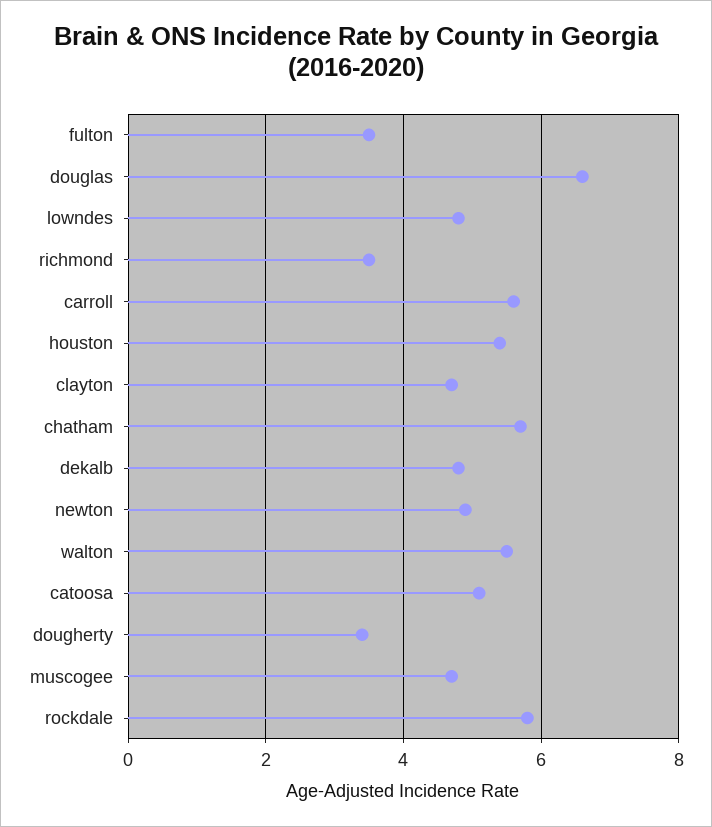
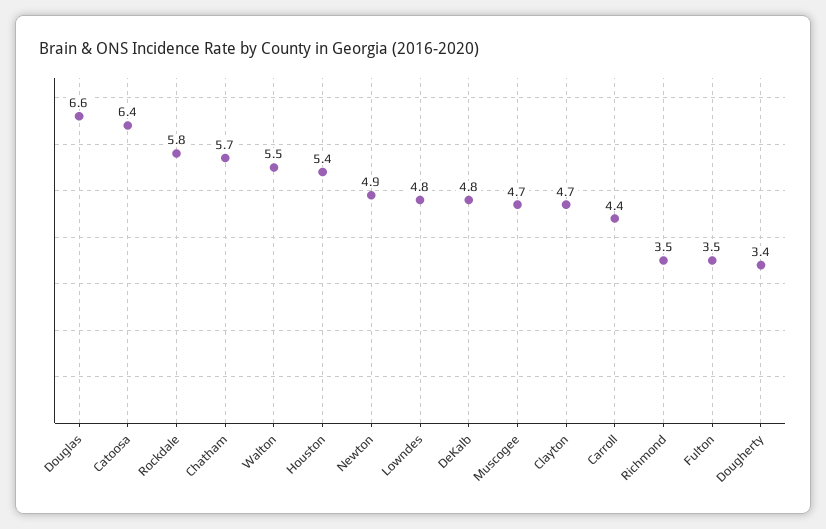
  {
    "fulton": 3.5,
    "douglas": 6.6,
    "lowndes": 4.8,
    "richmond": 3.5,
-   "carroll": 5.5,
+   "carroll": 4.4,
    "houston": 5.4,
    "clayton": 4.7,
    "chatham": 5.7,
    "dekalb": 4.8,
    "newton": 4.9,
    "walton": 5.5,
-   "catoosa": 5,
+   "catoosa": 6.4,
    "dougherty": 3.4,
    "muscogee": 4.7,
    "rockdale": 5.8
  }

